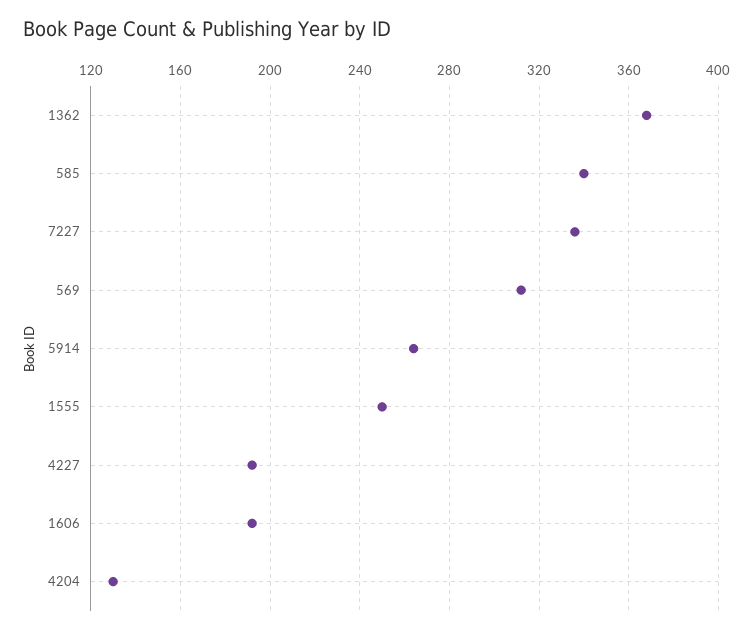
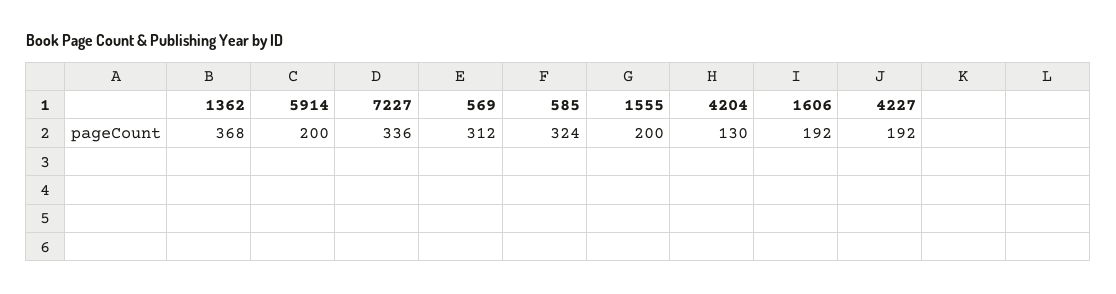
  {
    "1362": 368,
-   "585": 340,
+   "585": 324,
    "7227": 336,
    "569": 312,
-   "5914": 265,
+   "5914": 200,
-   "1555": 250,
+   "1555": 200,
    "4227": 192,
    "1606": 192,
    "4204": 130
  }

